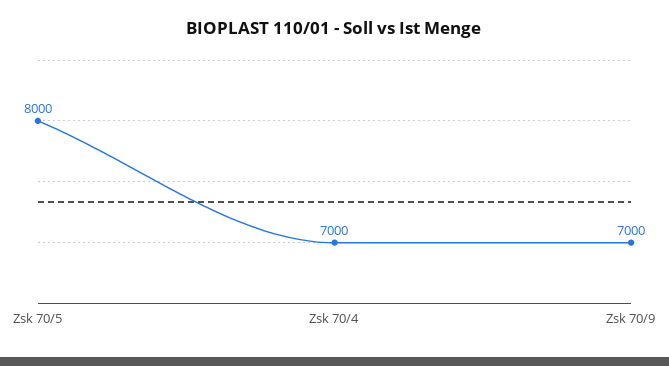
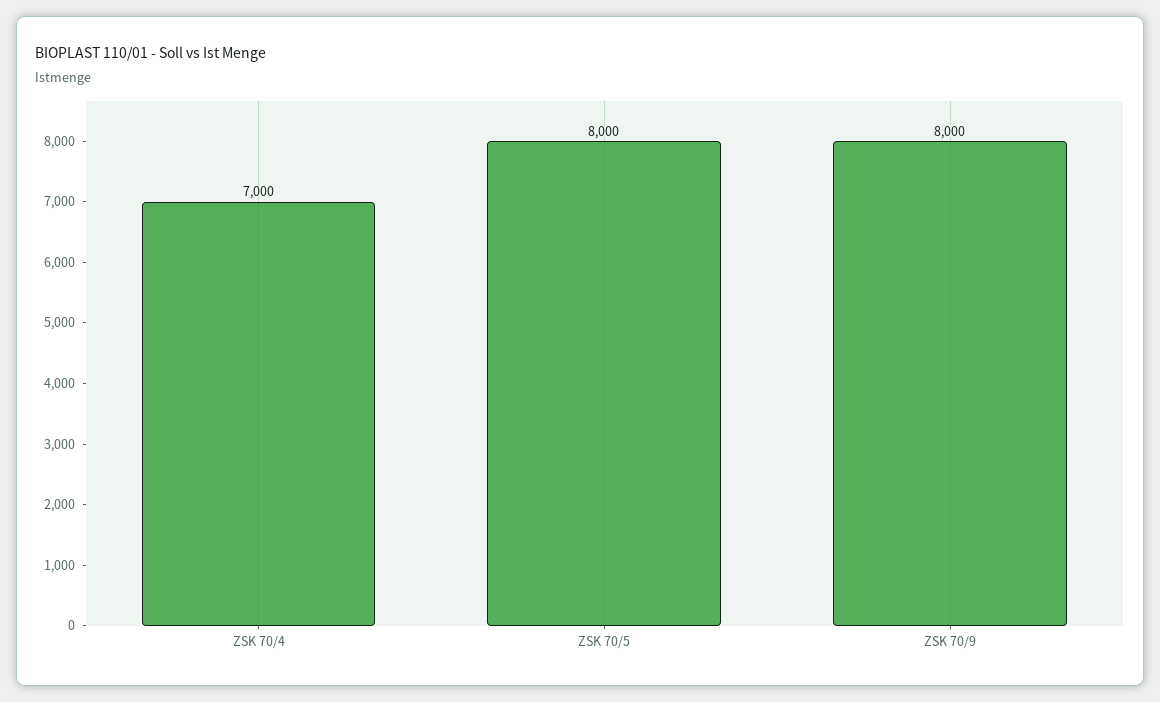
  {
    "Zsk 70/5": 8000,
    "Zsk 70/4": 7000,
-   "Zsk 70/9": 7000
+   "Zsk 70/9": 8000
  }

